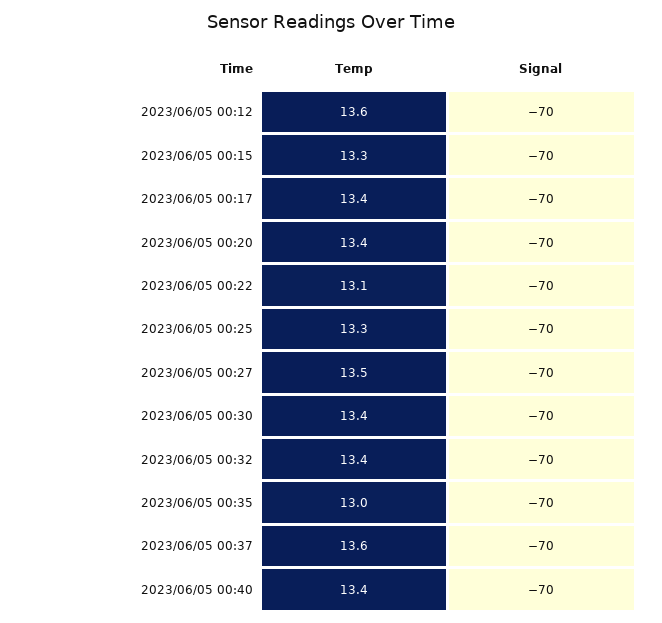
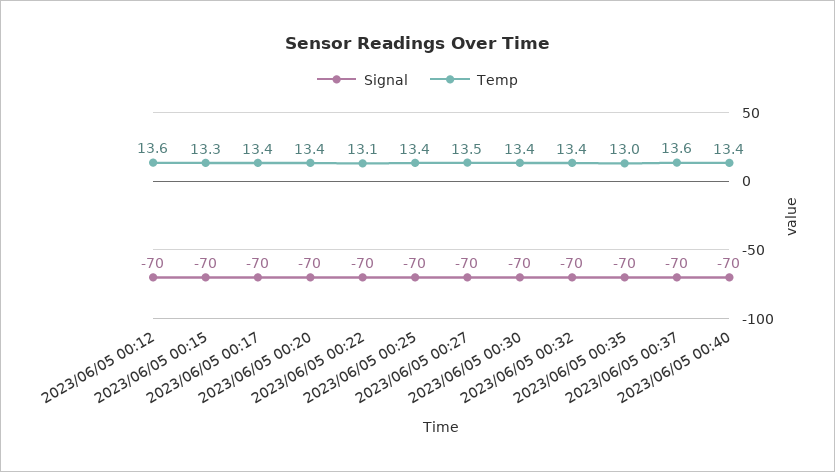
  {
    "Temp": {
      "2023/06/05 00:12": 13.6,
      "2023/06/05 00:15": 13.3,
      "2023/06/05 00:17": 13.4,
      "2023/06/05 00:20": 13.4,
      "2023/06/05 00:22": 13.1,
-     "2023/06/05 00:25": 13.3,
+     "2023/06/05 00:25": 13.4,
      "2023/06/05 00:27": 13.5,
      "2023/06/05 00:30": 13.4,
      "2023/06/05 00:32": 13.4,
      "2023/06/05 00:35": 13,
      "2023/06/05 00:37": 13.6,
      "2023/06/05 00:40": 13.4
    },
    "Signal": {
      "2023/06/05 00:12": -70,
      "2023/06/05 00:15": -70,
      "2023/06/05 00:17": -70,
      "2023/06/05 00:20": -70,
      "2023/06/05 00:22": -70,
      "2023/06/05 00:25": -70,
      "2023/06/05 00:27": -70,
      "2023/06/05 00:30": -70,
      "2023/06/05 00:32": -70,
      "2023/06/05 00:35": -70,
      "2023/06/05 00:37": -70,
      "2023/06/05 00:40": -70
    }
  }

